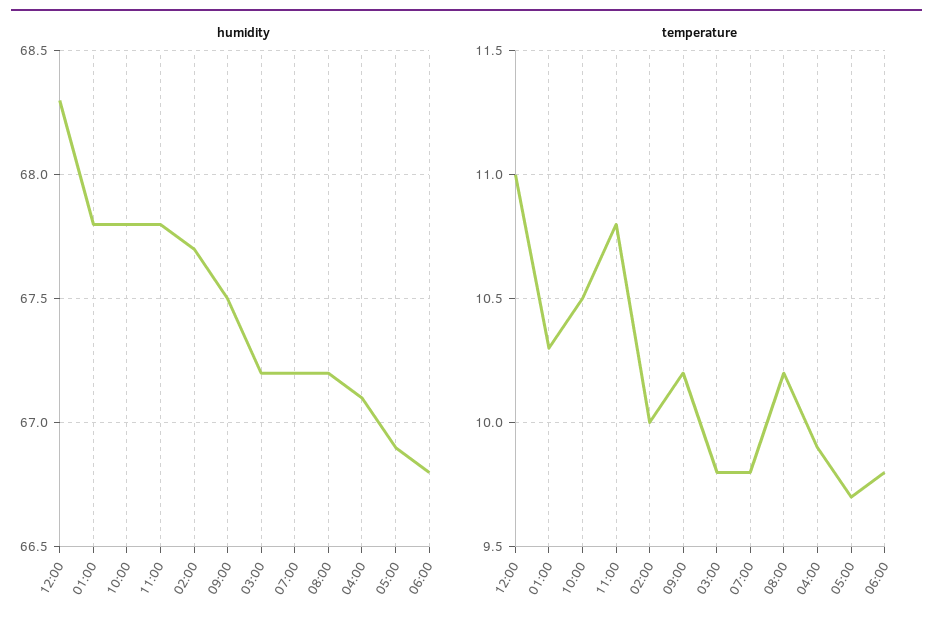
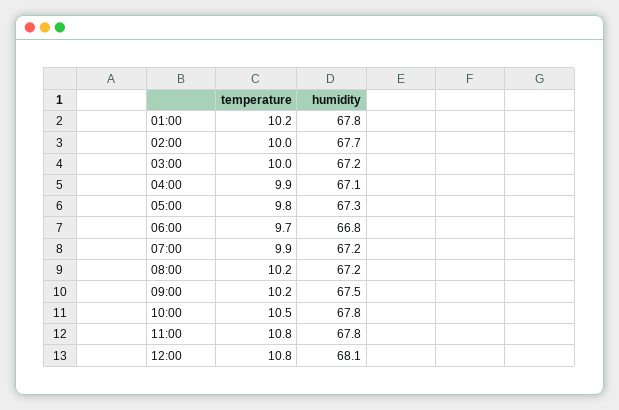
  {
    "humidity": {
-     "12:00": 68.3,
+     "12:00": 68.1,
      "01:00": 67.8,
      "10:00": 67.8,
      "11:00": 67.8,
      "02:00": 67.7,
      "09:00": 67.5,
      "03:00": 67.2,
      "07:00": 67.2,
      "08:00": 67.2,
      "04:00": 67.1,
-     "05:00": 66.9,
+     "05:00": 67.3,
      "06:00": 66.8
    },
    "temperature": {
-     "12:00": 11,
+     "12:00": 10.8,
-     "01:00": 10.3,
+     "01:00": 10.2,
      "10:00": 10.5,
      "11:00": 10.8,
      "02:00": 10,
      "09:00": 10.2,
-     "03:00": 9.8,
+     "03:00": 10,
-     "07:00": 9.8,
+     "07:00": 9.9,
      "08:00": 10.2,
      "04:00": 9.9,
-     "05:00": 9.7,
+     "05:00": 9.8,
-     "06:00": 9.8
+     "06:00": 9.7
    }
  }

